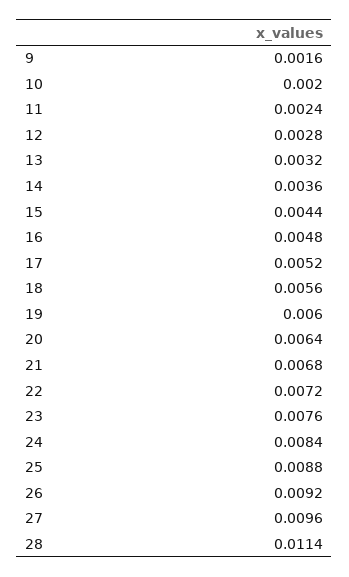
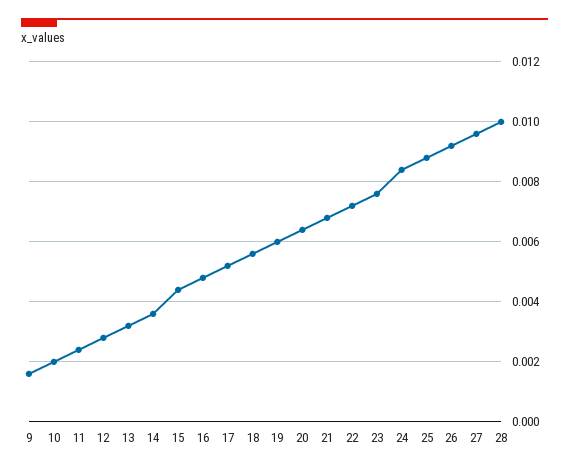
  {
    "9": 0.0016,
    "10": 0.002,
    "11": 0.0024,
    "12": 0.0028,
    "13": 0.0032,
    "14": 0.0036,
    "15": 0.0044,
    "16": 0.0048,
    "17": 0.0052,
    "18": 0.0056,
    "19": 0.006,
    "20": 0.0064,
    "21": 0.0068,
    "22": 0.0072,
    "23": 0.0076,
    "24": 0.0084,
    "25": 0.0088,
    "26": 0.0092,
    "27": 0.0096,
-   "28": 0.0114
+   "28": 0.01
  }

